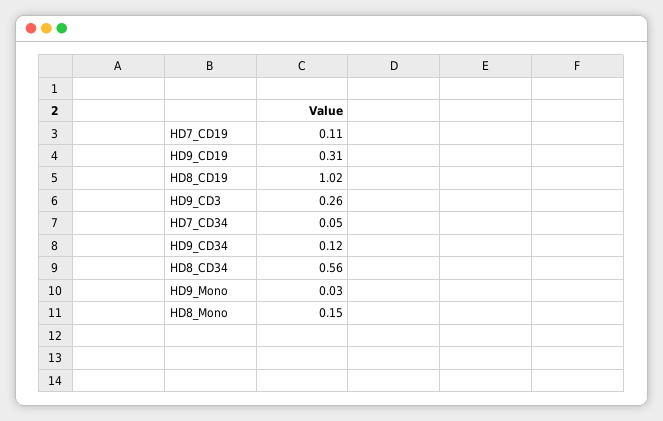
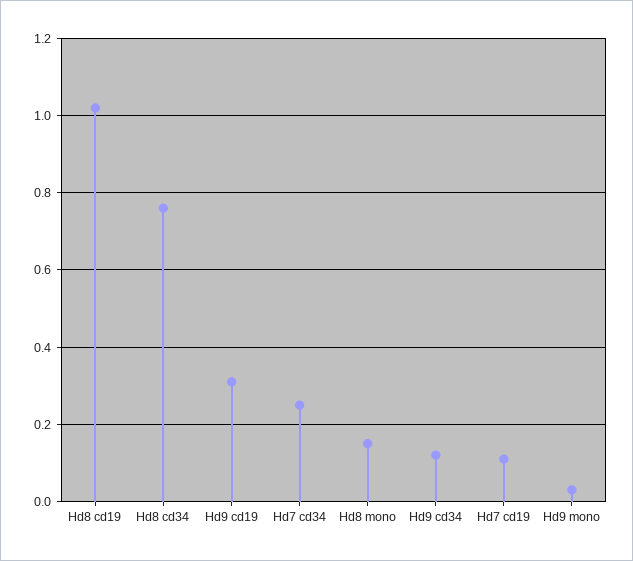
  {
    "HD7_CD19": 0.11,
    "HD9_CD19": 0.31,
    "HD8_CD19": 1.02,
-   "HD9_CD3": 0.26,
-   "HD7_CD34": 0.05,
+   "HD7_CD34": 0.25,
    "HD9_CD34": 0.12,
-   "HD8_CD34": 0.56,
+   "HD8_CD34": 0.75,
    "HD9_Mono": 0.03,
    "HD8_Mono": 0.15
  }

